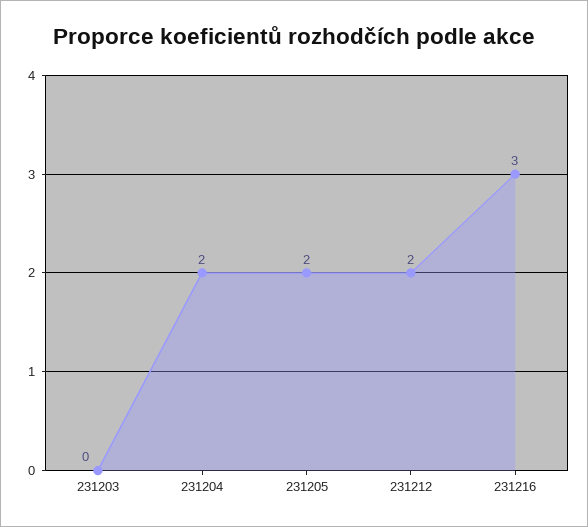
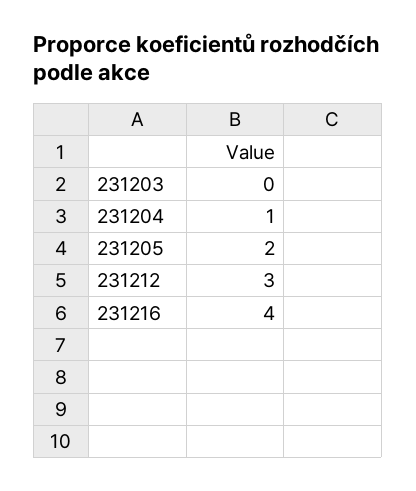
  {
    "231203": 0,
-   "231204": 2,
+   "231204": 1,
    "231205": 2,
-   "231212": 2,
+   "231212": 3,
-   "231216": 3
+   "231216": 4
  }

